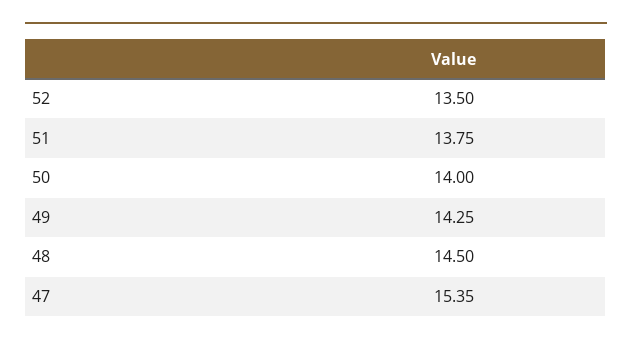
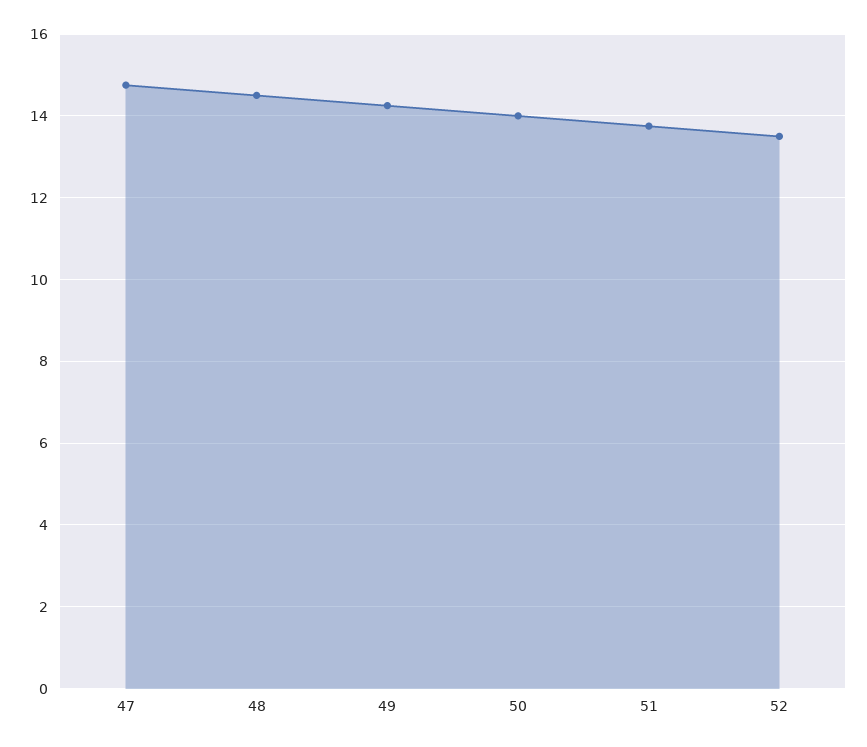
  {
    "52": 13.5,
    "51": 13.75,
    "50": 14,
    "49": 14.25,
    "48": 14.5,
-   "47": 15.35
+   "47": 14.8
  }

